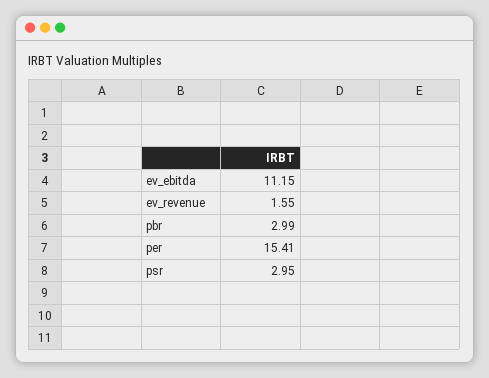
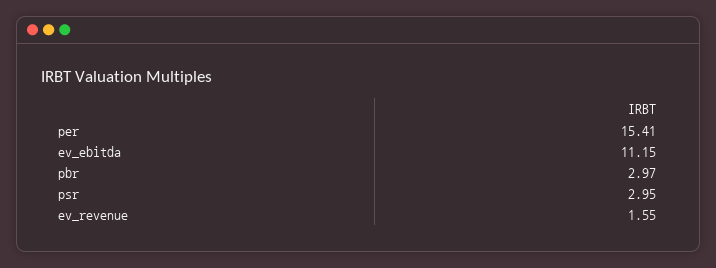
  {
    "ev_ebitda": 11.15,
    "ev_revenue": 1.55,
-   "pbr": 2.99,
+   "pbr": 2.97,
    "per": 15.41,
    "psr": 2.95
  }

